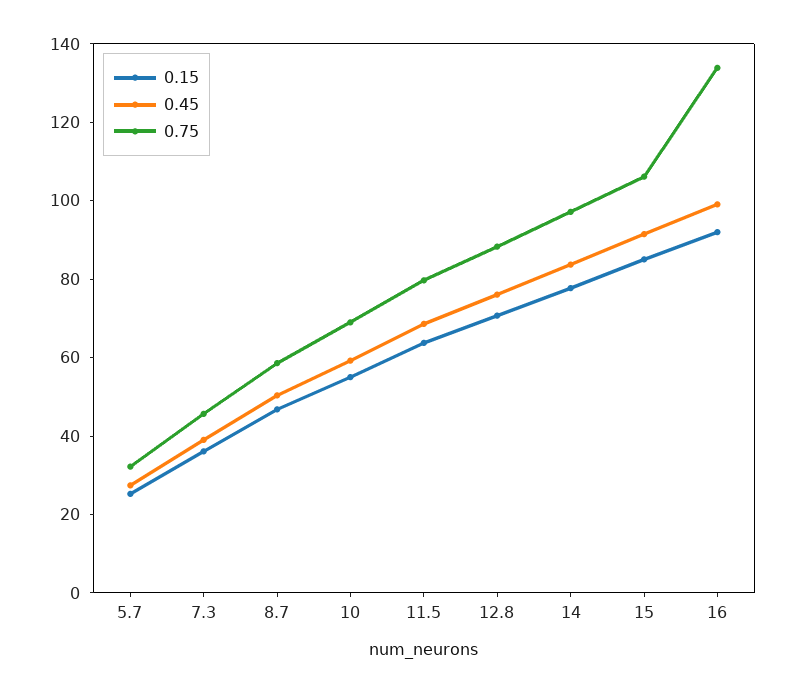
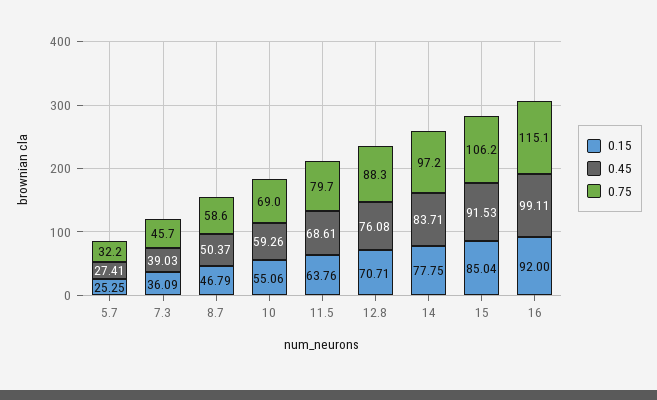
  {
    "0.15": {
      "5.7": 25.25,
      "7.3": 36.09,
      "8.7": 46.79,
      "10": 55.06,
      "11.5": 63.76,
      "12.8": 70.71,
      "14": 77.75,
      "15": 85.04,
      "16": 92
    },
    "0.45": {
      "5.7": 27.41,
      "7.3": 39.03,
      "8.7": 50.37,
      "10": 59.26,
      "11.5": 68.61,
      "12.8": 76.08,
      "14": 83.71,
      "15": 91.53,
      "16": 99.11
    },
    "0.75": {
      "5.7": 32.2,
      "7.3": 45.7,
      "8.7": 58.6,
      "10": 69,
      "11.5": 79.7,
      "12.8": 88.3,
      "14": 97.2,
      "15": 106.2,
-     "16": 135
+     "16": 115.1
    }
  }

